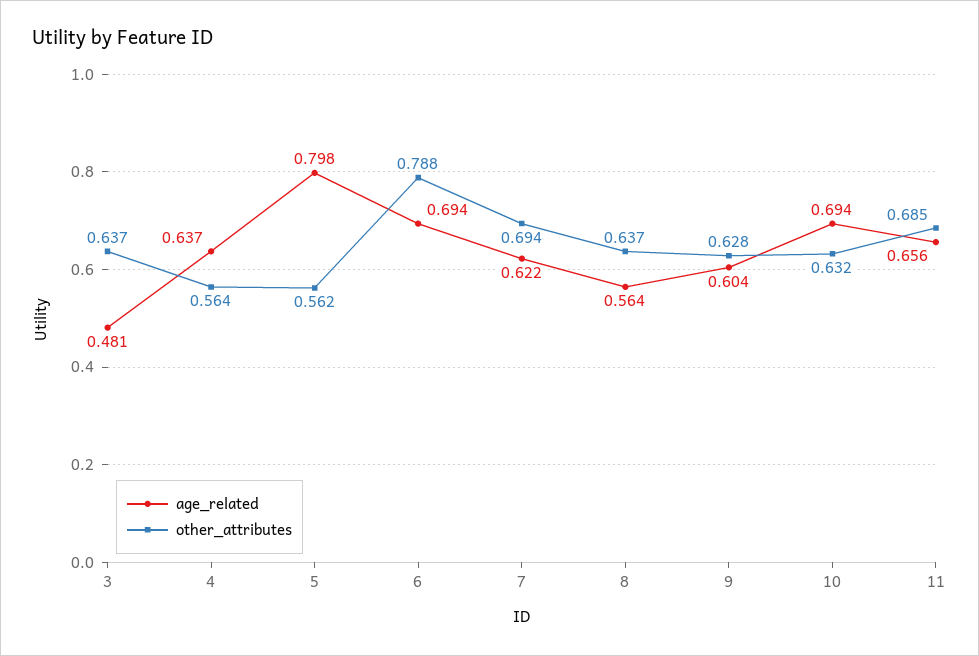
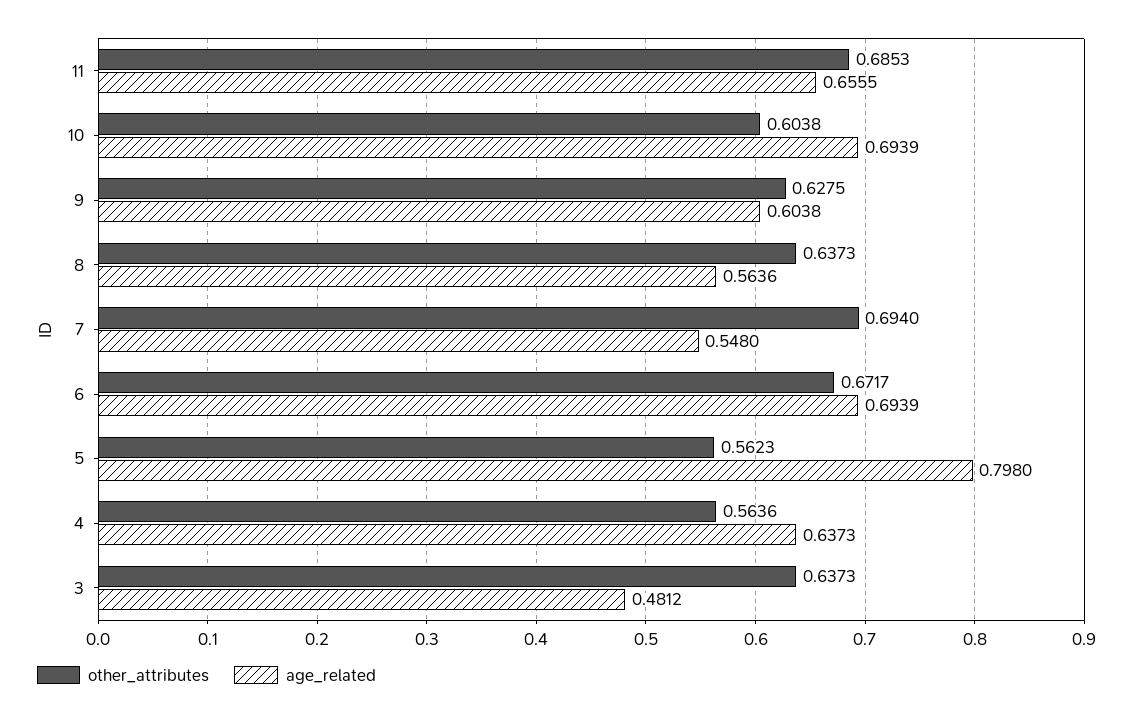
  {
    "age_related": {
      "3": 0.4812,
      "4": 0.6373,
      "5": 0.798,
      "6": 0.6939,
-     "7": 0.622,
+     "7": 0.548,
      "8": 0.5636,
      "9": 0.6038,
      "10": 0.6939,
      "11": 0.6555
    },
    "other_attributes": {
      "3": 0.6373,
      "4": 0.5636,
      "5": 0.5623,
-     "6": 0.788,
+     "6": 0.6717,
      "7": 0.694,
      "8": 0.6373,
      "9": 0.6275,
-     "10": 0.632,
+     "10": 0.6038,
      "11": 0.6853
    }
  }

